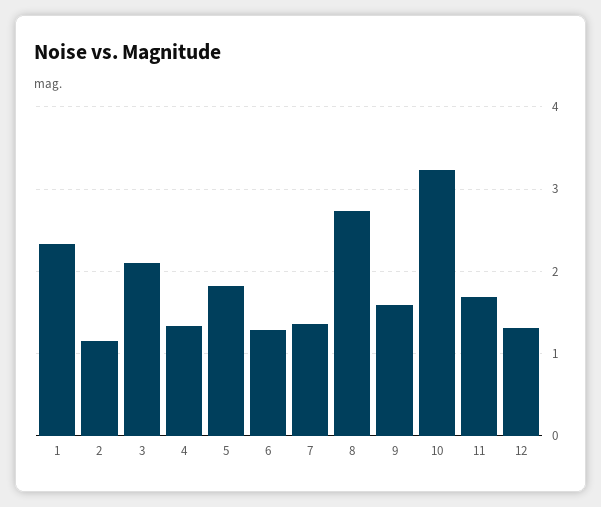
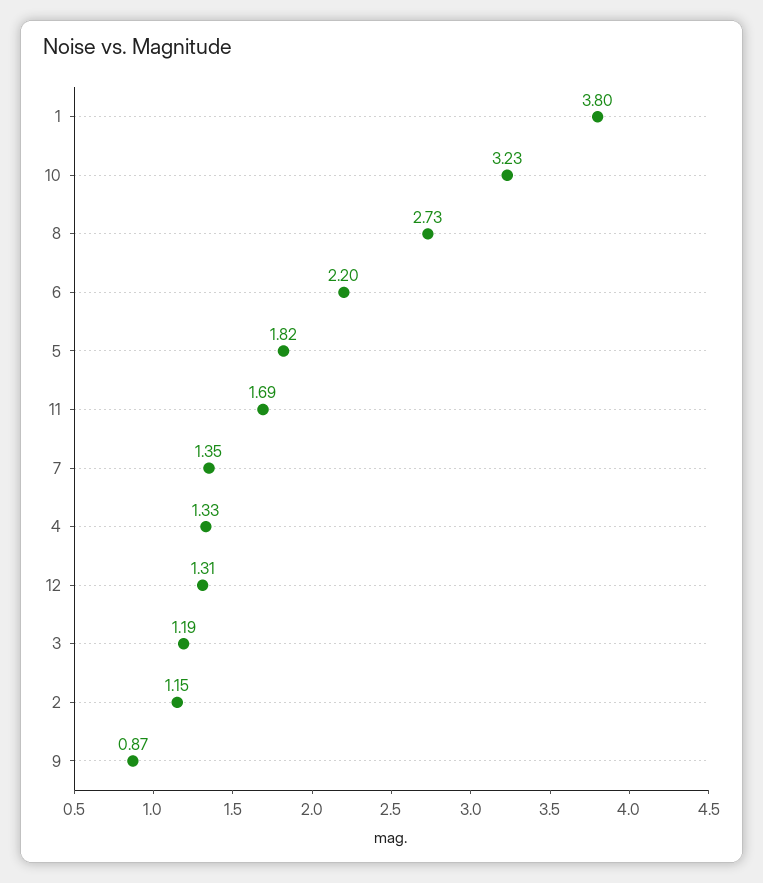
  {
-   "1": 2.3,
+   "1": 3.8,
    "2": 1.15,
-   "3": 2.1,
+   "3": 1.19,
    "4": 1.33,
    "5": 1.82,
-   "6": 1.3,
+   "6": 2.2,
    "7": 1.35,
    "8": 2.73,
-   "9": 1.6,
+   "9": 0.87,
    "10": 3.23,
    "11": 1.69,
    "12": 1.31
  }

